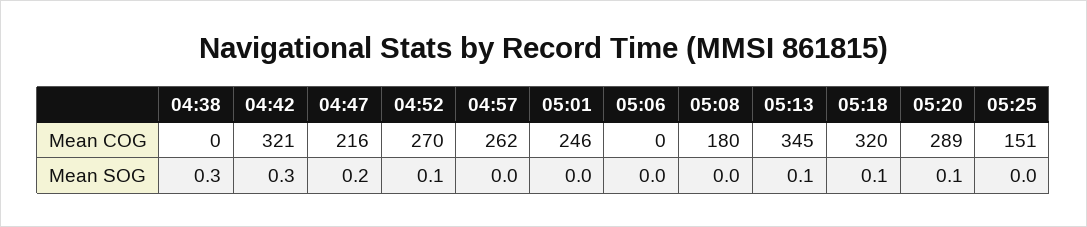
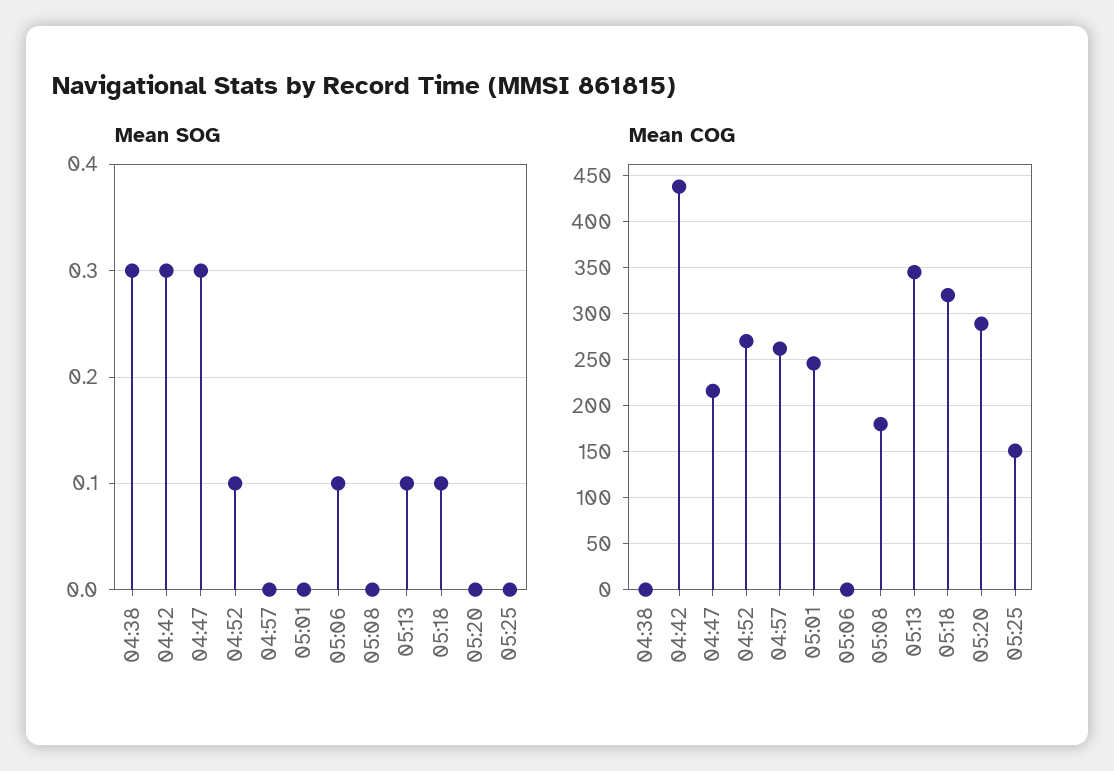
  {
    "Mean COG": {
      "04:38": 0,
-     "04:42": 321,
+     "04:42": 440,
      "04:47": 216,
      "04:52": 270,
      "04:57": 262,
      "05:01": 246,
      "05:06": 0,
      "05:08": 180,
      "05:13": 345,
      "05:18": 320,
      "05:20": 289,
      "05:25": 151
    },
    "Mean SOG": {
      "04:38": 0.3,
      "04:42": 0.3,
-     "04:47": 0.2,
+     "04:47": 0.3,
      "04:52": 0.1,
      "04:57": 0,
      "05:01": 0,
-     "05:06": 0,
+     "05:06": 0.1,
      "05:08": 0,
      "05:13": 0.1,
      "05:18": 0.1,
-     "05:20": 0.1,
+     "05:20": 0,
      "05:25": 0
    }
  }

